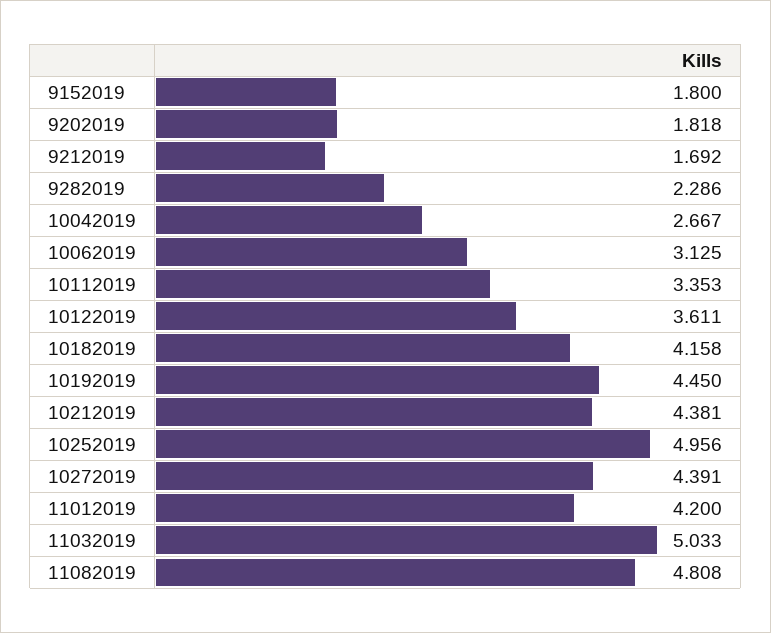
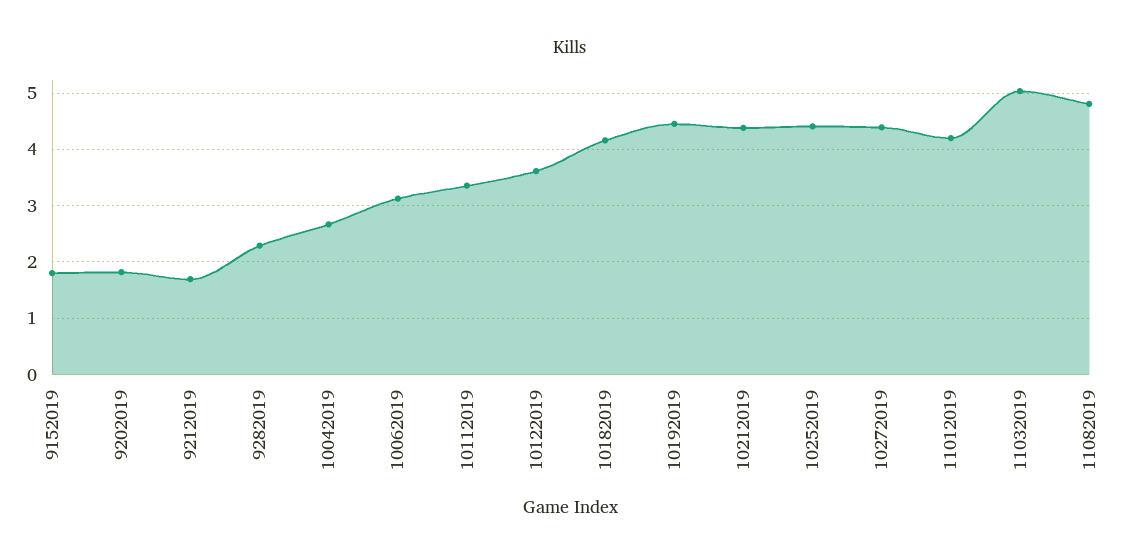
  {
    "9152019": 1.8,
    "9202019": 1.818,
    "9212019": 1.692,
    "9282019": 2.286,
    "10042019": 2.667,
    "10062019": 3.125,
    "10112019": 3.353,
    "10122019": 3.611,
    "10182019": 4.158,
    "10192019": 4.45,
    "10212019": 4.381,
-   "10252019": 4.956,
+   "10252019": 4.4,
    "10272019": 4.391,
    "11012019": 4.2,
    "11032019": 5.033,
    "11082019": 4.808
  }

